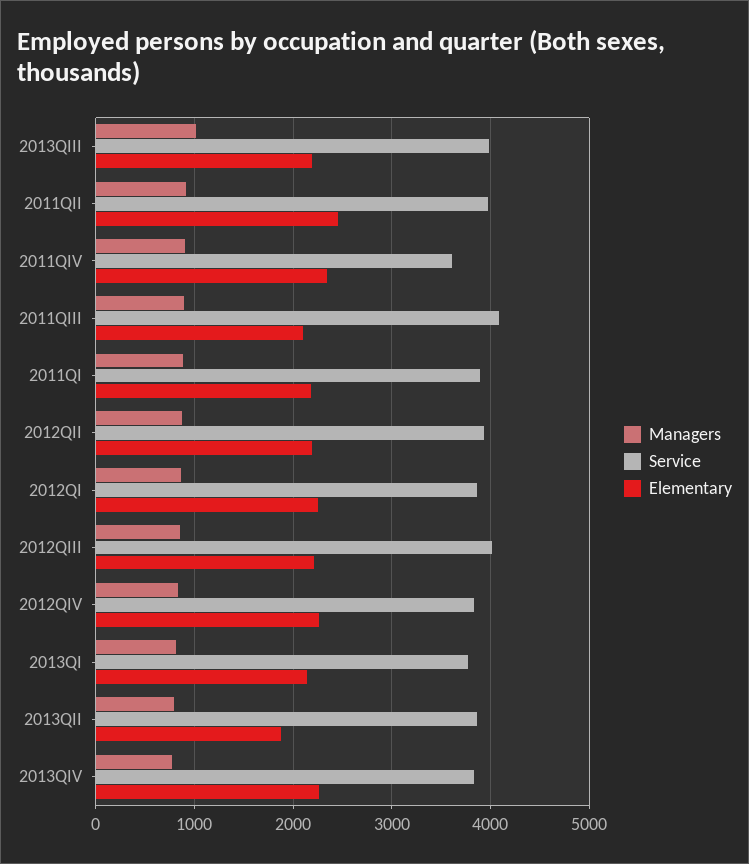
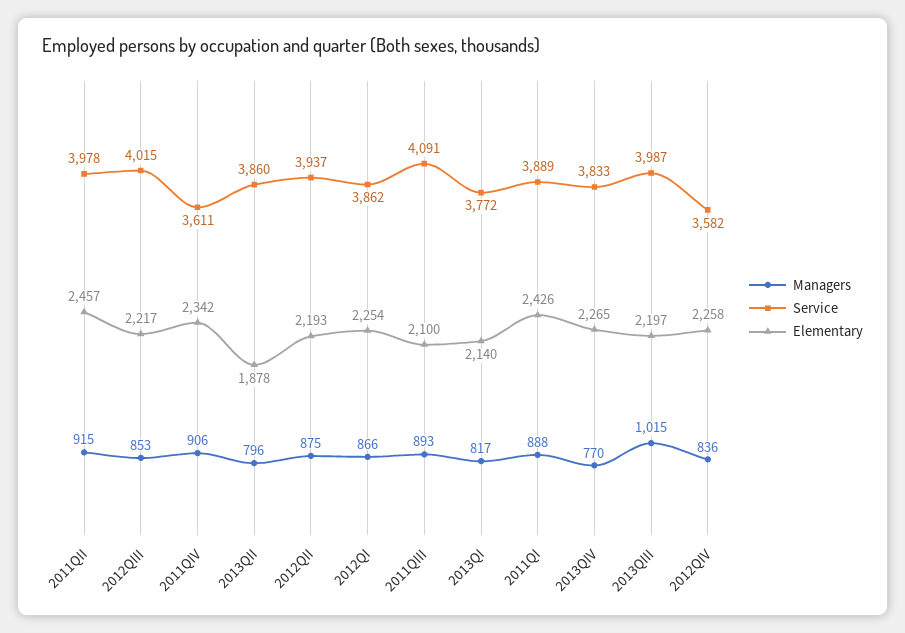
  {
    "Managers": {
      "2013QIII": 1015,
      "2011QII": 915,
      "2011QIV": 906,
      "2011QIII": 893,
      "2011QI": 888,
      "2012QII": 875,
      "2012QI": 866,
      "2012QIII": 853,
      "2012QIV": 836,
      "2013QI": 817,
      "2013QII": 796,
      "2013QIV": 770
    },
    "Service": {
      "2013QIII": 3987,
      "2011QII": 3978,
      "2011QIV": 3611,
      "2011QIII": 4091,
      "2011QI": 3889,
      "2012QII": 3937,
      "2012QI": 3862,
      "2012QIII": 4015,
-     "2012QIV": 3800,
+     "2012QIV": 3582,
      "2013QI": 3772,
      "2013QII": 3860,
      "2013QIV": 3833
    },
    "Elementary": {
      "2013QIII": 2197,
      "2011QII": 2457,
      "2011QIV": 2342,
      "2011QIII": 2100,
-     "2011QI": 2200,
+     "2011QI": 2426,
      "2012QII": 2193,
      "2012QI": 2254,
      "2012QIII": 2217,
      "2012QIV": 2258,
      "2013QI": 2140,
      "2013QII": 1878,
      "2013QIV": 2265
    }
  }

